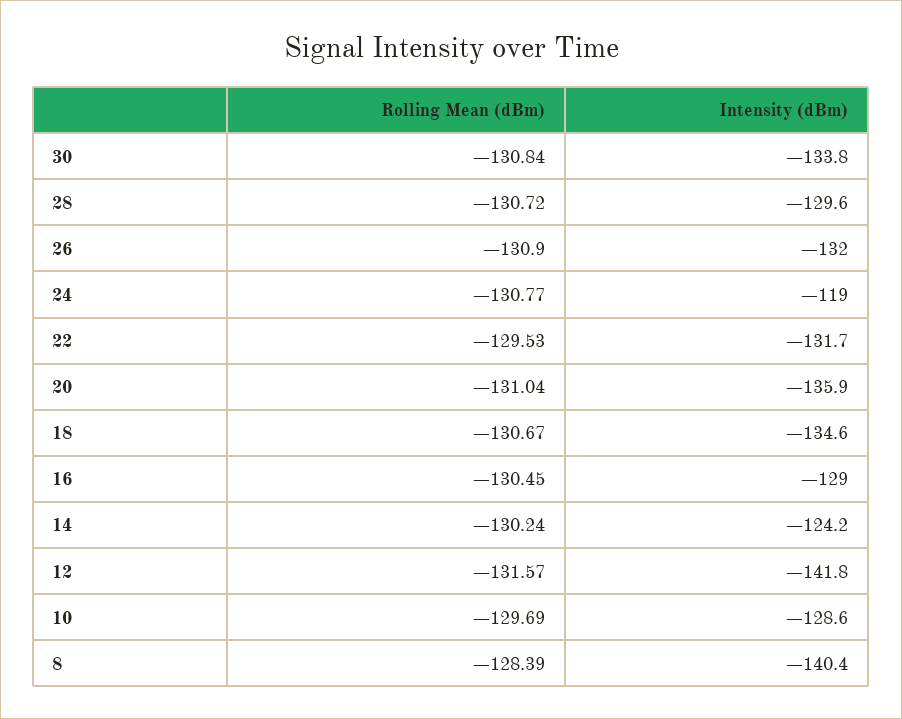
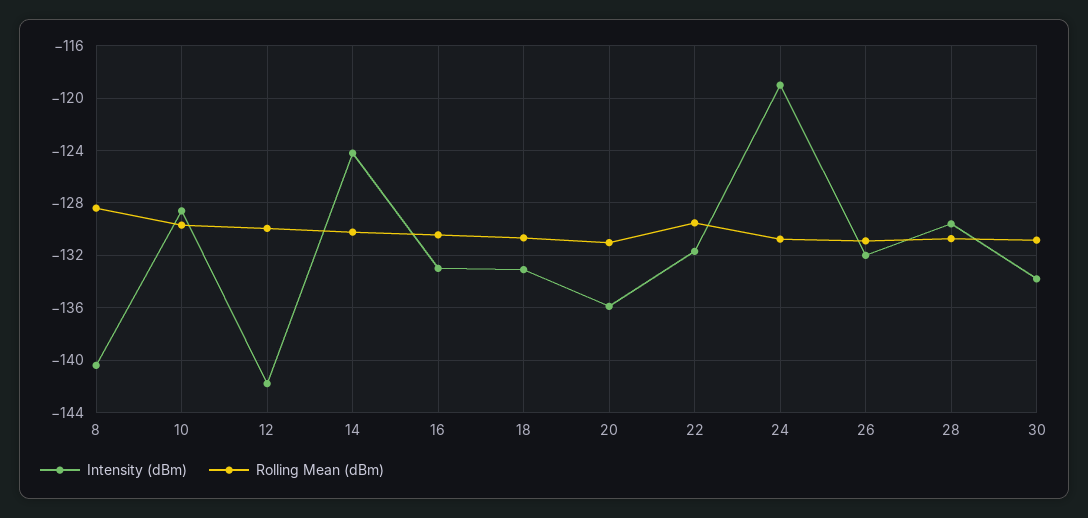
  {
    "Rolling Mean (dBm)": {
      "30": -130.84,
      "28": -130.72,
      "26": -130.9,
      "24": -130.77,
      "22": -129.53,
      "20": -131.04,
      "18": -130.67,
      "16": -130.45,
      "14": -130.24,
-     "12": -131.57,
+     "12": -130,
      "10": -129.69,
      "8": -128.39
    },
    "Intensity (dBm)": {
      "30": -133.8,
      "28": -129.6,
      "26": -132,
      "24": -119,
      "22": -131.7,
      "20": -135.9,
-     "18": -134.6,
+     "18": -133,
-     "16": -129,
+     "16": -133,
      "14": -124.2,
      "12": -141.8,
      "10": -128.6,
      "8": -140.4
    }
  }

